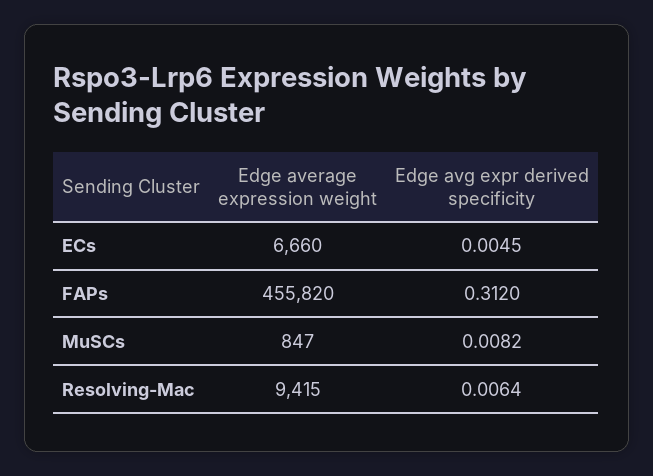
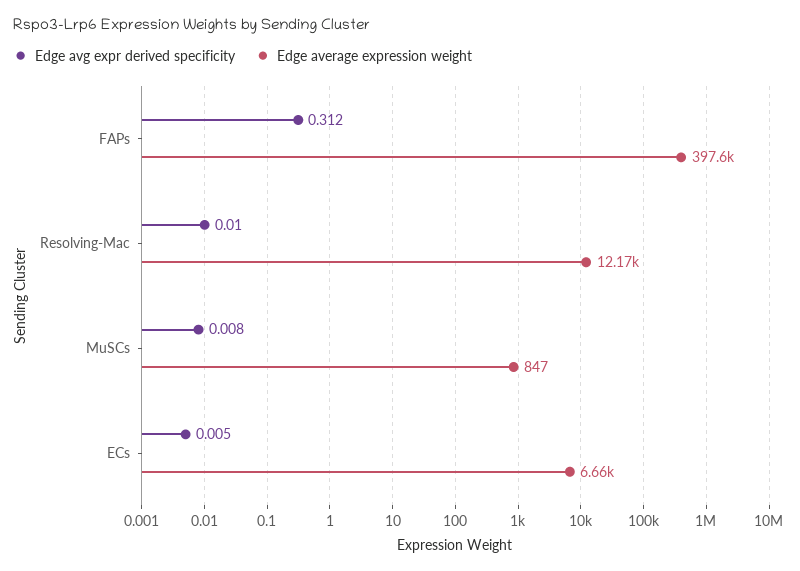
  {
    "Edge average expression weight": {
      "ECs": 6660,
-     "FAPs": 455820,
+     "FAPs": 397600,
      "MuSCs": 847,
-     "Resolving-Mac": 9415
+     "Resolving-Mac": 12170
    },
    "Edge avg expr derived specificity": {
      "ECs": 0.0045,
      "FAPs": 0.312,
      "MuSCs": 0.0082,
-     "Resolving-Mac": 0.0064
+     "Resolving-Mac": 0.01
    }
  }

